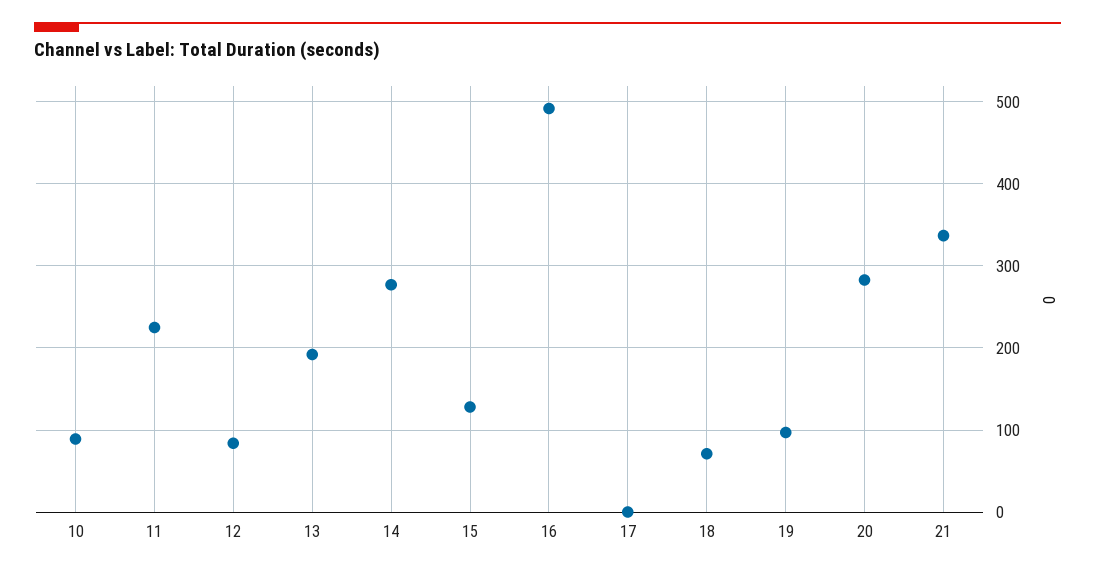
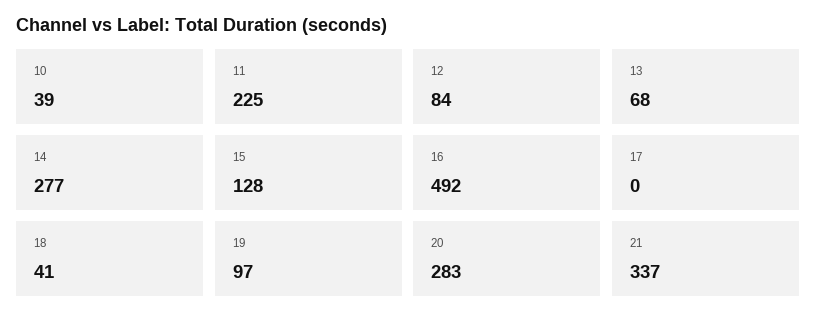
  {
-   "10": 90,
+   "10": 39,
    "11": 225,
    "12": 84,
-   "13": 190,
+   "13": 68,
    "14": 277,
    "15": 128,
    "16": 492,
    "17": 0,
-   "18": 70,
+   "18": 41,
    "19": 97,
    "20": 283,
    "21": 337
  }

